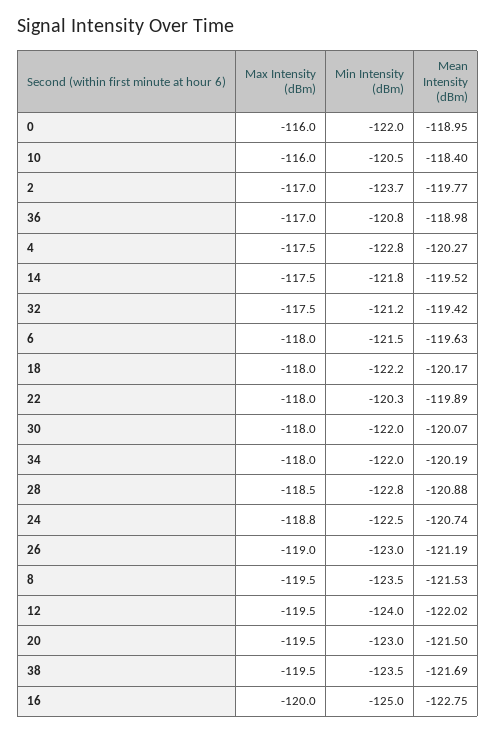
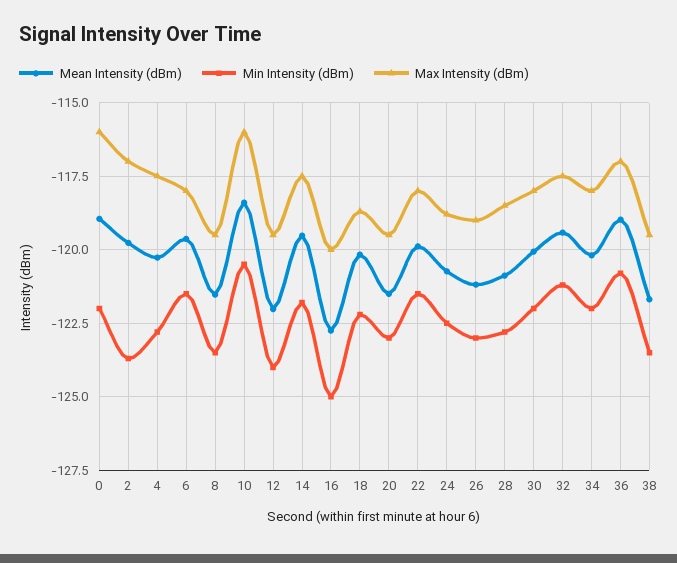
  {
    "Max Intensity (dBm)": {
      "0": -116,
      "10": -116,
      "2": -117,
      "36": -117,
      "4": -117.5,
      "14": -117.5,
      "32": -117.5,
      "6": -118,
-     "18": -118,
+     "18": -118.75,
      "22": -118,
      "30": -118,
      "34": -118,
      "28": -118.5,
      "24": -118.8,
      "26": -119,
      "8": -119.5,
      "12": -119.5,
      "20": -119.5,
      "38": -119.5,
      "16": -120
    },
    "Min Intensity (dBm)": {
      "0": -122,
      "10": -120.5,
      "2": -123.7,
      "36": -120.8,
      "4": -122.8,
      "14": -121.8,
      "32": -121.2,
      "6": -121.5,
      "18": -122.2,
-     "22": -120.3,
+     "22": -121.5,
      "30": -122,
      "34": -122,
      "28": -122.8,
      "24": -122.5,
      "26": -123,
      "8": -123.5,
      "12": -124,
      "20": -123,
      "38": -123.5,
      "16": -125
    },
    "Mean Intensity (dBm)": {
      "0": -118.95,
      "10": -118.4,
      "2": -119.77,
      "36": -118.98,
      "4": -120.27,
      "14": -119.52,
      "32": -119.42,
      "6": -119.63,
      "18": -120.17,
      "22": -119.89,
      "30": -120.07,
      "34": -120.19,
      "28": -120.88,
      "24": -120.74,
      "26": -121.19,
      "8": -121.53,
      "12": -122.02,
      "20": -121.5,
      "38": -121.69,
      "16": -122.75
    }
  }

